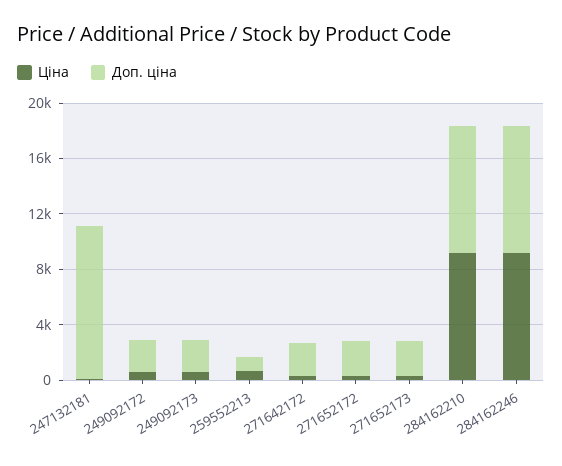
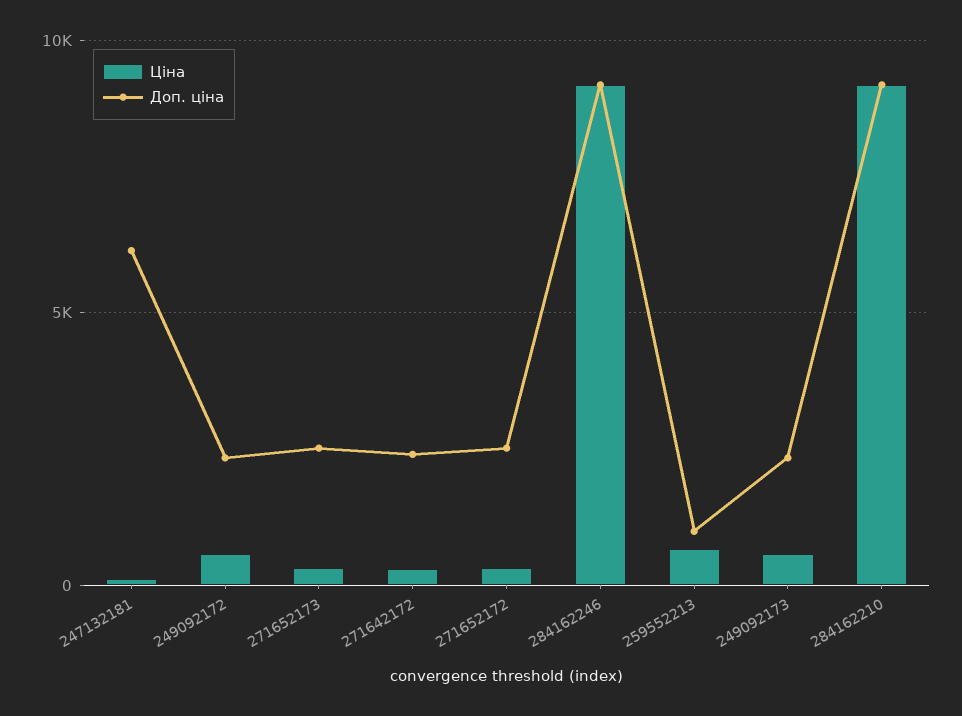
  {
    "Ціна": {
      "247132181": 0,
      "249092172": 500,
      "249092173": 500,
      "259552213": 500,
      "271642172": 500,
      "271652172": 500,
      "271652173": 500,
      "284162210": 9000,
      "284162246": 9000
    },
    "Доп. ціна": {
-     "247132181": 11000,
+     "247132181": 6000,
      "249092172": 2500,
      "249092173": 2500,
      "259552213": 1000,
      "271642172": 2500,
      "271652172": 2500,
      "271652173": 2500,
      "284162210": 9000,
      "284162246": 9000
    }
  }

